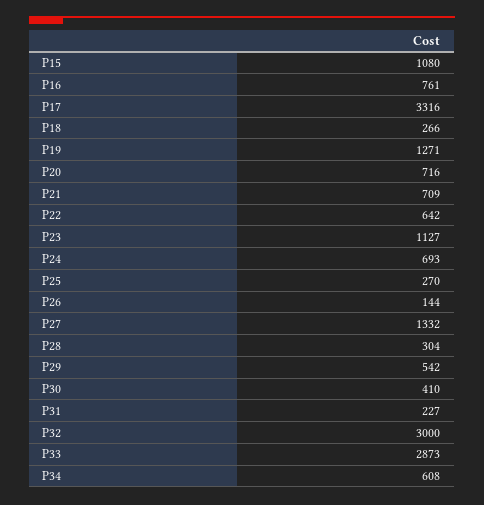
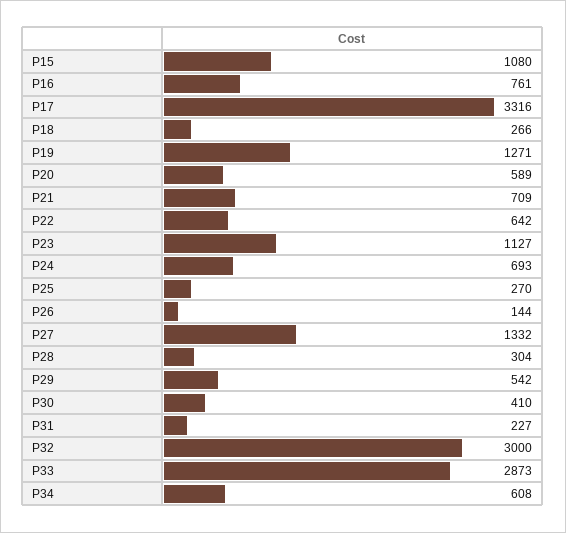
  {
    "P15": 1080,
    "P16": 761,
    "P17": 3316,
    "P18": 266,
    "P19": 1271,
-   "P20": 716,
+   "P20": 589,
    "P21": 709,
    "P22": 642,
    "P23": 1127,
    "P24": 693,
    "P25": 270,
    "P26": 144,
    "P27": 1332,
    "P28": 304,
    "P29": 542,
    "P30": 410,
    "P31": 227,
    "P32": 3000,
    "P33": 2873,
    "P34": 608
  }

